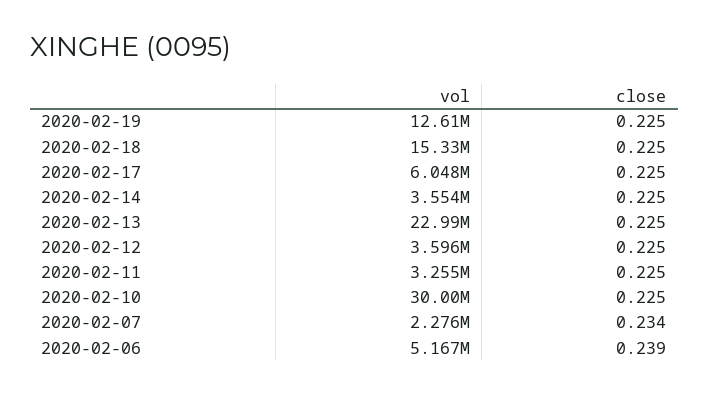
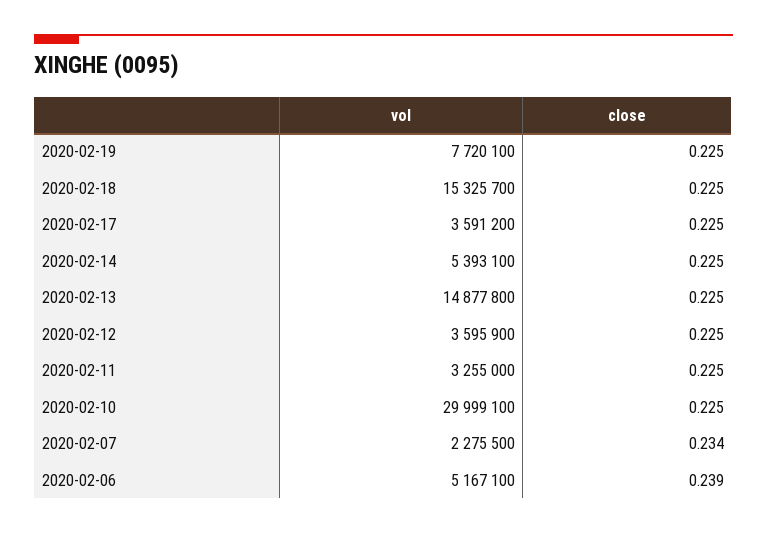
  {
    "vol": {
-     "2020-02-19": 12610000,
+     "2020-02-19": 7720100,
      "2020-02-18": 15325700,
-     "2020-02-17": 6048000,
+     "2020-02-17": 3591200,
-     "2020-02-14": 3554000,
+     "2020-02-14": 5393100,
-     "2020-02-13": 22990000,
+     "2020-02-13": 14877800,
      "2020-02-12": 3595900,
      "2020-02-11": 3255000,
      "2020-02-10": 29999100,
      "2020-02-07": 2275500,
      "2020-02-06": 5167100
    },
    "close": {
      "2020-02-19": 0.225,
      "2020-02-18": 0.225,
      "2020-02-17": 0.225,
      "2020-02-14": 0.225,
      "2020-02-13": 0.225,
      "2020-02-12": 0.225,
      "2020-02-11": 0.225,
      "2020-02-10": 0.225,
      "2020-02-07": 0.234,
      "2020-02-06": 0.239
    }
  }

